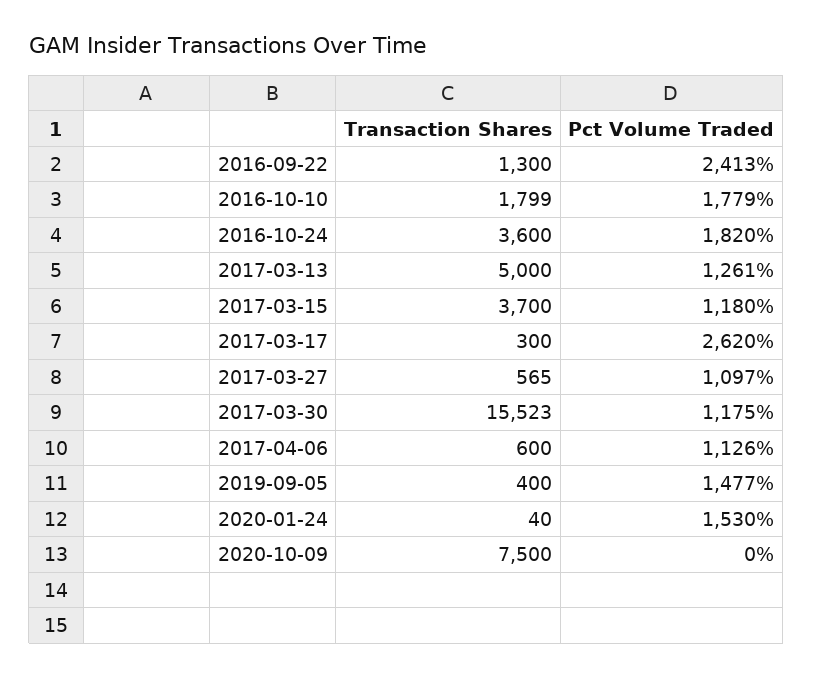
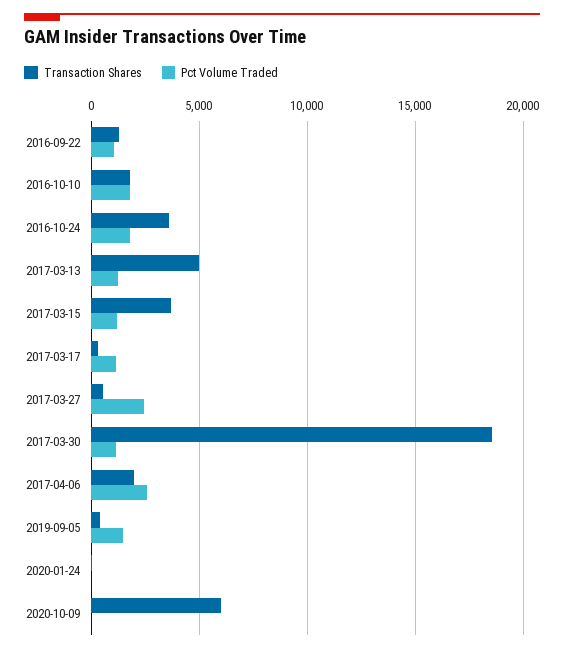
  {
    "Transaction Shares": {
      "2016-09-22": 1300,
      "2016-10-10": 1799,
      "2016-10-24": 3600,
      "2017-03-13": 5000,
      "2017-03-15": 3700,
      "2017-03-17": 300,
      "2017-03-27": 565,
-     "2017-03-30": 15523,
+     "2017-03-30": 18500,
-     "2017-04-06": 600,
+     "2017-04-06": 2000,
      "2019-09-05": 400,
      "2020-01-24": 40,
-     "2020-10-09": 7500
+     "2020-10-09": 6000
    },
    "Pct Volume Traded": {
-     "2016-09-22": 2413,
+     "2016-09-22": 1000,
      "2016-10-10": 1779,
      "2016-10-24": 1820,
      "2017-03-13": 1261,
      "2017-03-15": 1180,
-     "2017-03-17": 2620,
+     "2017-03-17": 1000,
-     "2017-03-27": 1097,
+     "2017-03-27": 2500,
      "2017-03-30": 1175,
-     "2017-04-06": 1126,
+     "2017-04-06": 2500,
      "2019-09-05": 1477,
-     "2020-01-24": 1530,
+     "2020-01-24": 0,
      "2020-10-09": 0
    }
  }

